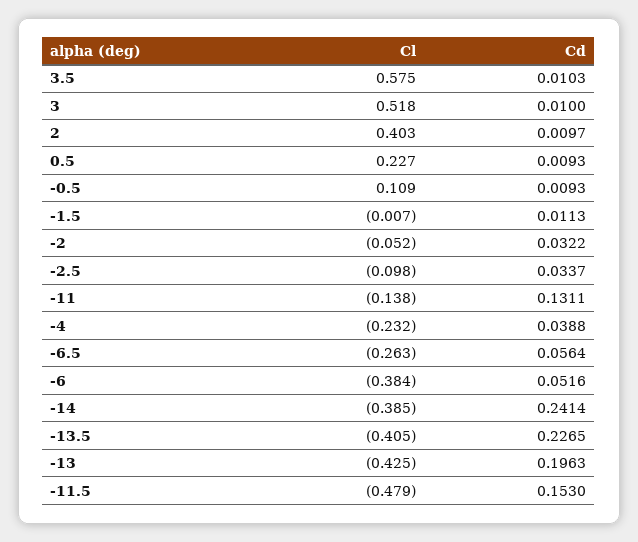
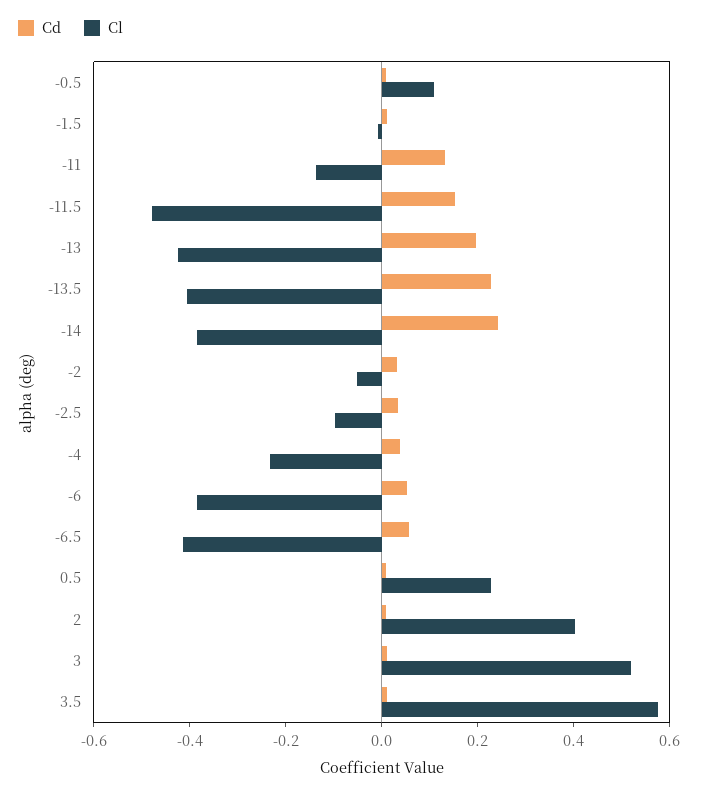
  {
    "Cl": {
      "3.5": 0.575,
      "3": 0.518,
      "2": 0.403,
      "0.5": 0.227,
      "-0.5": 0.109,
      "-1.5": -0.007,
      "-2": -0.052,
      "-2.5": -0.098,
      "-11": -0.138,
      "-4": -0.232,
-     "-6.5": -0.263,
+     "-6.5": -0.4,
      "-6": -0.384,
      "-14": -0.385,
      "-13.5": -0.405,
      "-13": -0.425,
      "-11.5": -0.479
    },
    "Cd": {
      "3.5": 0.0103,
      "3": 0.01,
      "2": 0.0097,
      "0.5": 0.0093,
      "-0.5": 0.0093,
      "-1.5": 0.0113,
      "-2": 0.0322,
      "-2.5": 0.0337,
      "-11": 0.1311,
      "-4": 0.0388,
      "-6.5": 0.0564,
      "-6": 0.0516,
      "-14": 0.2414,
      "-13.5": 0.2265,
      "-13": 0.1963,
      "-11.5": 0.153
    }
  }

